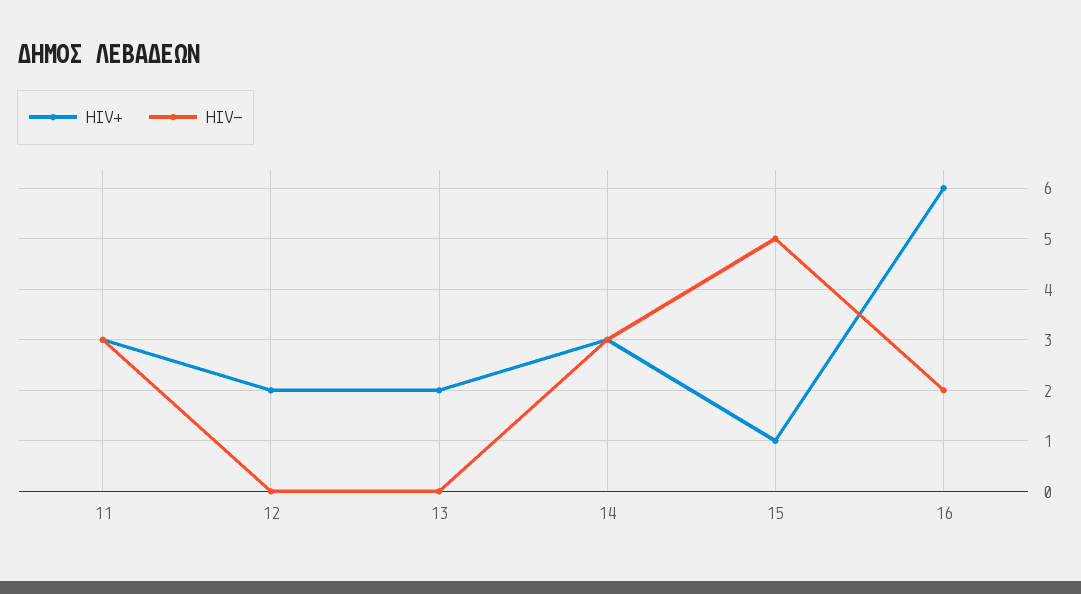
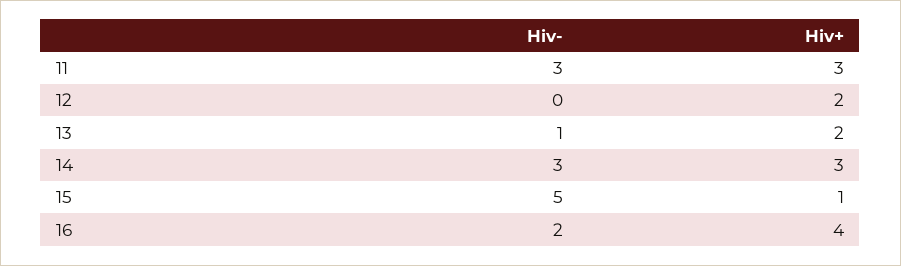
  {
    "HIV+": {
      "11": 3,
      "12": 2,
      "13": 2,
      "14": 3,
      "15": 1,
-     "16": 6
+     "16": 4
    },
    "HIV-": {
      "11": 3,
      "12": 0,
-     "13": 0,
+     "13": 1,
      "14": 3,
      "15": 5,
      "16": 2
    }
  }

